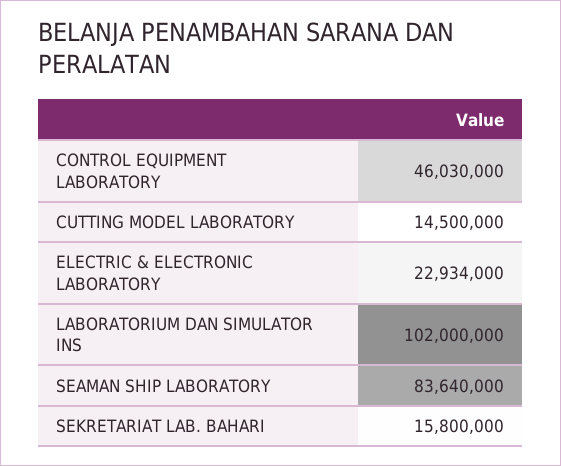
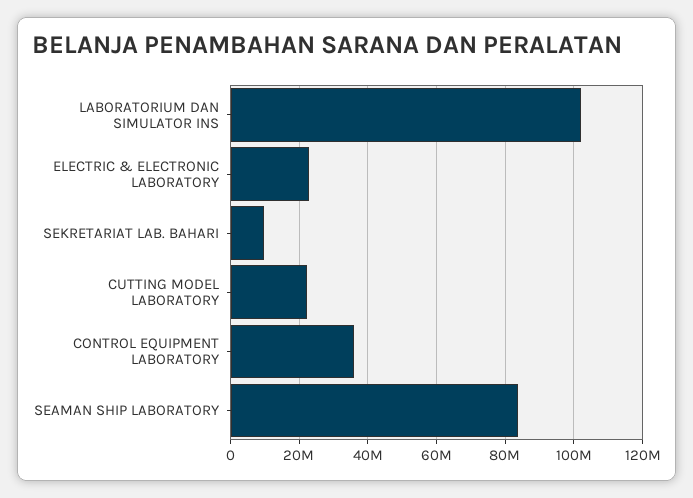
  {
-   "CONTROL EQUIPMENT LABORATORY": 46030000,
+   "CONTROL EQUIPMENT LABORATORY": 36000000,
-   "CUTTING MODEL LABORATORY": 14500000,
+   "CUTTING MODEL LABORATORY": 22000000,
    "ELECTRIC & ELECTRONIC LABORATORY": 22934000,
    "LABORATORIUM DAN SIMULATOR INS": 102000000,
    "SEAMAN SHIP LABORATORY": 83640000,
-   "SEKRETARIAT LAB. BAHARI": 15800000
+   "SEKRETARIAT LAB. BAHARI": 10000000
  }

